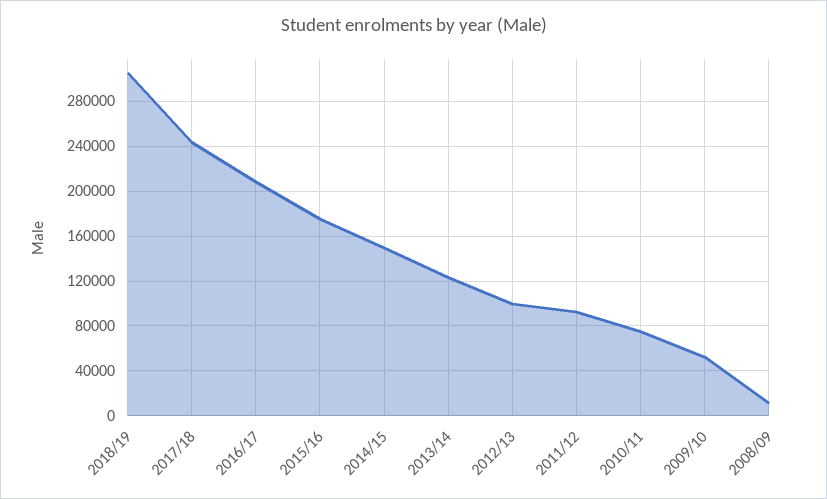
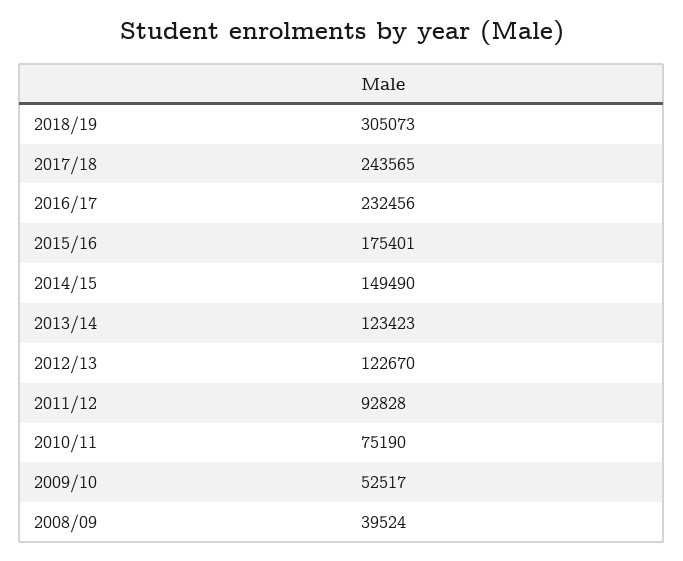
  {
    "2018/19": 305073,
    "2017/18": 243565,
-   "2016/17": 210000,
+   "2016/17": 232456,
    "2015/16": 175401,
    "2014/15": 149490,
    "2013/14": 123423,
-   "2012/13": 100000,
+   "2012/13": 122670,
    "2011/12": 92828,
    "2010/11": 75190,
    "2009/10": 52517,
-   "2008/09": 10000
+   "2008/09": 39524
  }

